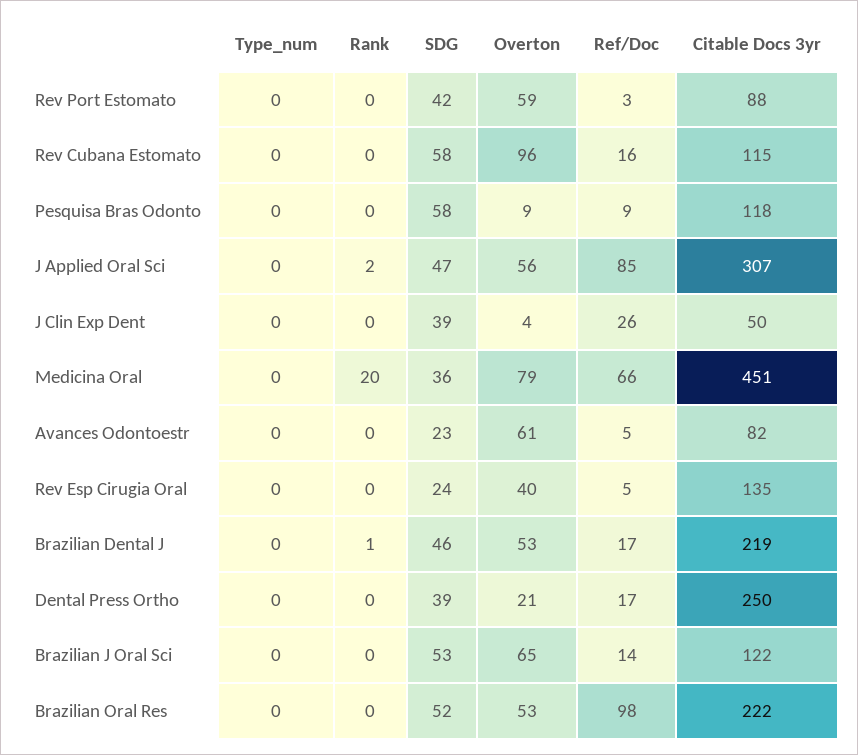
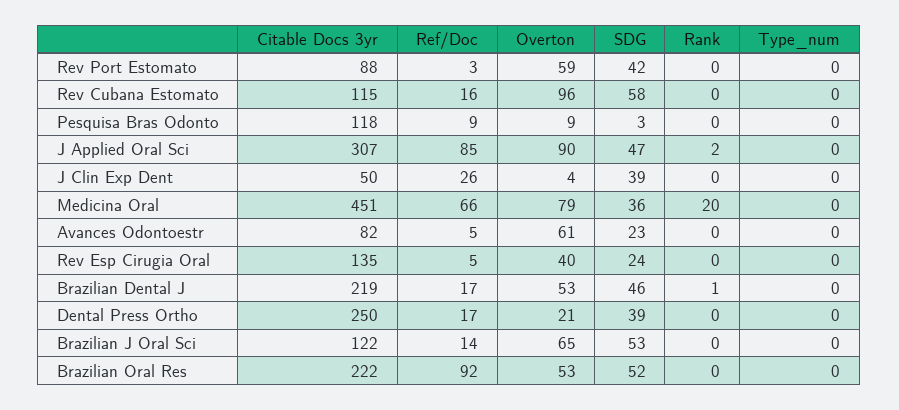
  {
    "Type_num": {
      "Rev Port Estomato": 0,
      "Rev Cubana Estomato": 0,
      "Pesquisa Bras Odonto": 0,
      "J Applied Oral Sci": 0,
      "J Clin Exp Dent": 0,
      "Medicina Oral": 0,
      "Avances Odontoestr": 0,
      "Rev Esp Cirugia Oral": 0,
      "Brazilian Dental J": 0,
      "Dental Press Ortho": 0,
      "Brazilian J Oral Sci": 0,
      "Brazilian Oral Res": 0
    },
    "Rank": {
      "Rev Port Estomato": 0,
      "Rev Cubana Estomato": 0,
      "Pesquisa Bras Odonto": 0,
      "J Applied Oral Sci": 2,
      "J Clin Exp Dent": 0,
      "Medicina Oral": 20,
      "Avances Odontoestr": 0,
      "Rev Esp Cirugia Oral": 0,
      "Brazilian Dental J": 1,
      "Dental Press Ortho": 0,
      "Brazilian J Oral Sci": 0,
      "Brazilian Oral Res": 0
    },
    "SDG": {
      "Rev Port Estomato": 42,
      "Rev Cubana Estomato": 58,
-     "Pesquisa Bras Odonto": 58,
+     "Pesquisa Bras Odonto": 3,
      "J Applied Oral Sci": 47,
      "J Clin Exp Dent": 39,
      "Medicina Oral": 36,
      "Avances Odontoestr": 23,
      "Rev Esp Cirugia Oral": 24,
      "Brazilian Dental J": 46,
      "Dental Press Ortho": 39,
      "Brazilian J Oral Sci": 53,
      "Brazilian Oral Res": 52
    },
    "Overton": {
      "Rev Port Estomato": 59,
      "Rev Cubana Estomato": 96,
      "Pesquisa Bras Odonto": 9,
-     "J Applied Oral Sci": 56,
+     "J Applied Oral Sci": 90,
      "J Clin Exp Dent": 4,
      "Medicina Oral": 79,
      "Avances Odontoestr": 61,
      "Rev Esp Cirugia Oral": 40,
      "Brazilian Dental J": 53,
      "Dental Press Ortho": 21,
      "Brazilian J Oral Sci": 65,
      "Brazilian Oral Res": 53
    },
    "Ref/Doc": {
      "Rev Port Estomato": 3,
      "Rev Cubana Estomato": 16,
      "Pesquisa Bras Odonto": 9,
      "J Applied Oral Sci": 85,
      "J Clin Exp Dent": 26,
      "Medicina Oral": 66,
      "Avances Odontoestr": 5,
      "Rev Esp Cirugia Oral": 5,
      "Brazilian Dental J": 17,
      "Dental Press Ortho": 17,
      "Brazilian J Oral Sci": 14,
-     "Brazilian Oral Res": 98
+     "Brazilian Oral Res": 92
    },
    "Citable Docs 3yr": {
      "Rev Port Estomato": 88,
      "Rev Cubana Estomato": 115,
      "Pesquisa Bras Odonto": 118,
      "J Applied Oral Sci": 307,
      "J Clin Exp Dent": 50,
      "Medicina Oral": 451,
      "Avances Odontoestr": 82,
      "Rev Esp Cirugia Oral": 135,
      "Brazilian Dental J": 219,
      "Dental Press Ortho": 250,
      "Brazilian J Oral Sci": 122,
      "Brazilian Oral Res": 222
    }
  }

